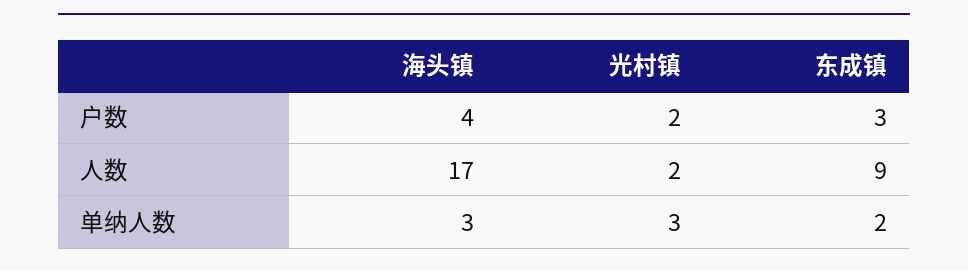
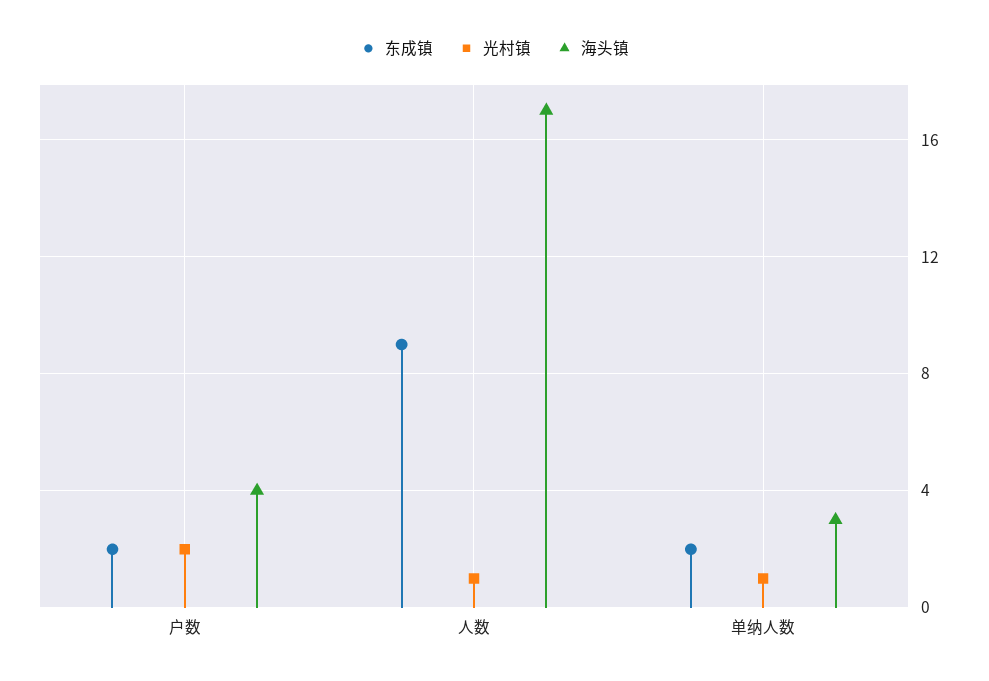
  {
    "海头镇": {
      "户数": 4,
      "人数": 17,
      "单纳人数": 3
    },
    "光村镇": {
      "户数": 2,
-     "人数": 2,
+     "人数": 1,
-     "单纳人数": 3
+     "单纳人数": 1
    },
    "东成镇": {
-     "户数": 3,
+     "户数": 2,
      "人数": 9,
      "单纳人数": 2
    }
  }

